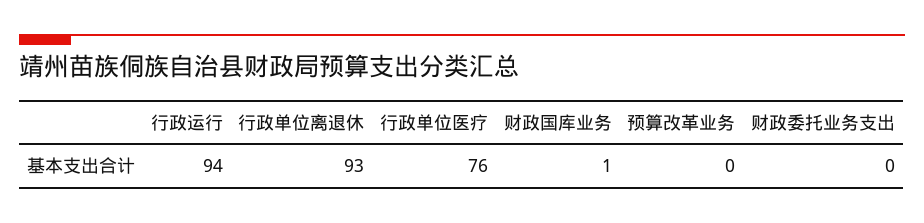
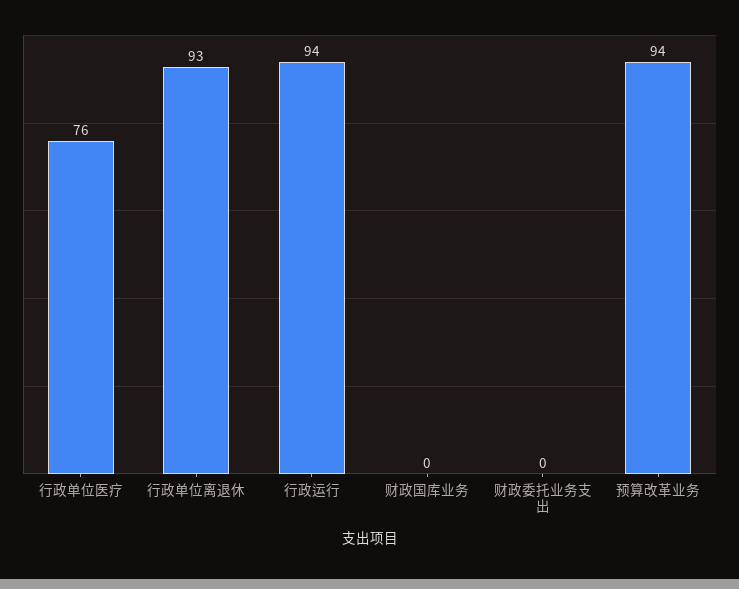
  {
    "行政运行": 94,
    "行政单位离退休": 93,
    "行政单位医疗": 76,
-   "财政国库业务": 1,
+   "财政国库业务": 0,
-   "预算改革业务": 0,
+   "预算改革业务": 94,
    "财政委托业务支出": 0
  }

